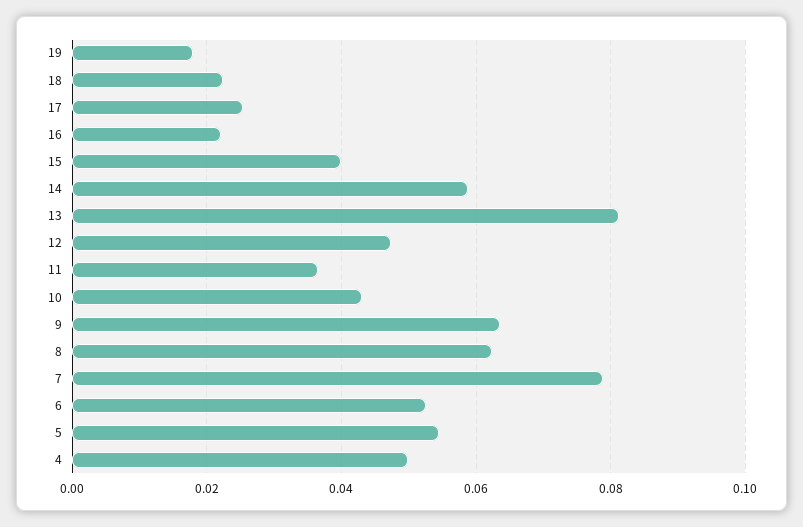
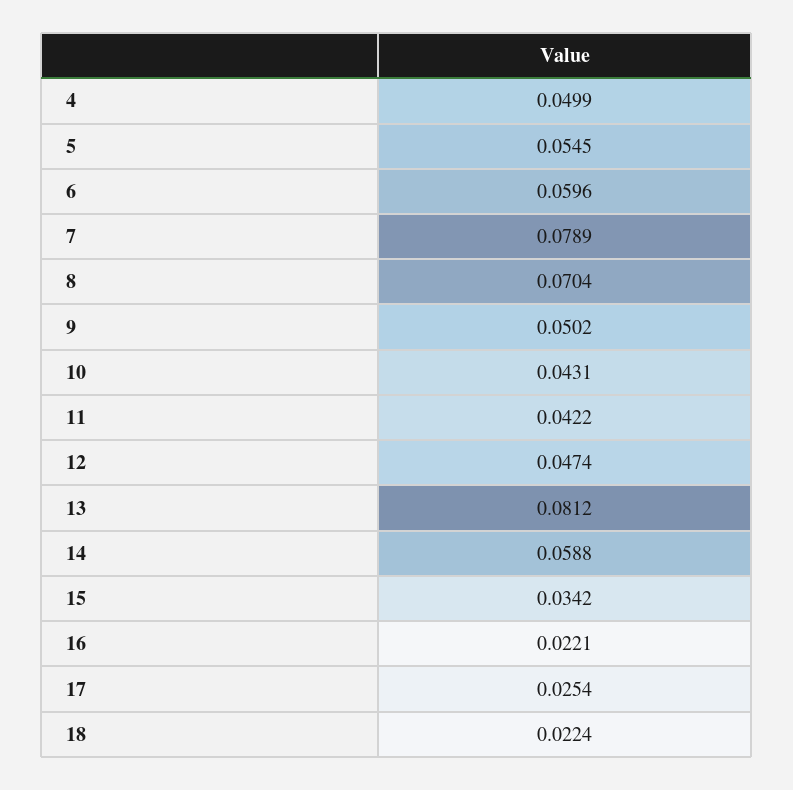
  {
-   "19": 0.018,
    "18": 0.0224,
    "17": 0.0254,
    "16": 0.0221,
-   "15": 0.04,
+   "15": 0.0342,
    "14": 0.0588,
    "13": 0.0812,
    "12": 0.0474,
-   "11": 0.036,
+   "11": 0.0422,
    "10": 0.0431,
-   "9": 0.064,
+   "9": 0.0502,
-   "8": 0.062,
+   "8": 0.0704,
    "7": 0.0789,
-   "6": 0.052,
+   "6": 0.0596,
    "5": 0.0545,
    "4": 0.0499
  }

